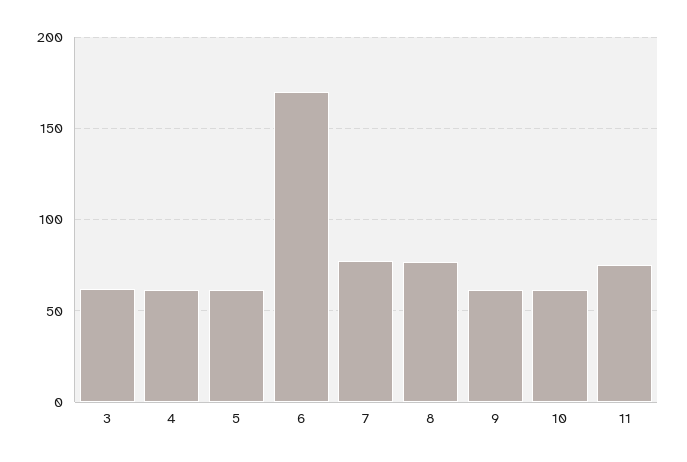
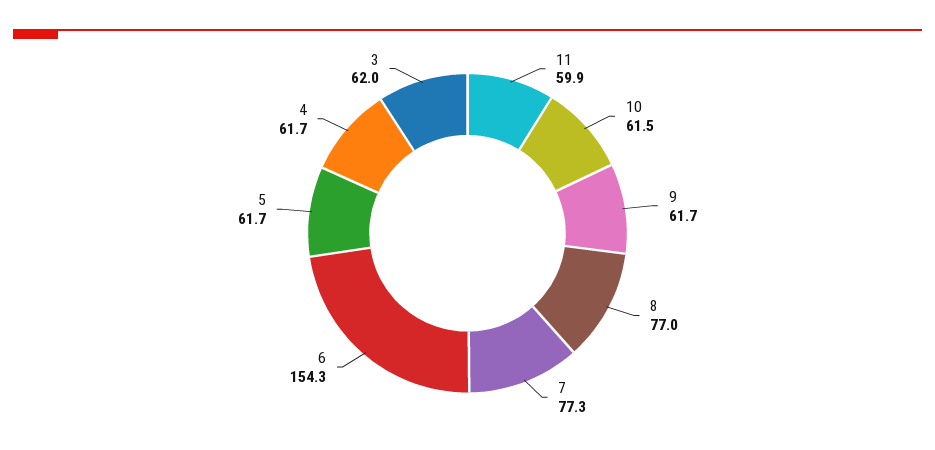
  {
    "3": 62,
    "4": 61.7,
    "5": 61.7,
-   "6": 170,
+   "6": 154.3,
    "7": 77.3,
    "8": 77,
    "9": 61.7,
    "10": 61.5,
-   "11": 75
+   "11": 59.9
  }

